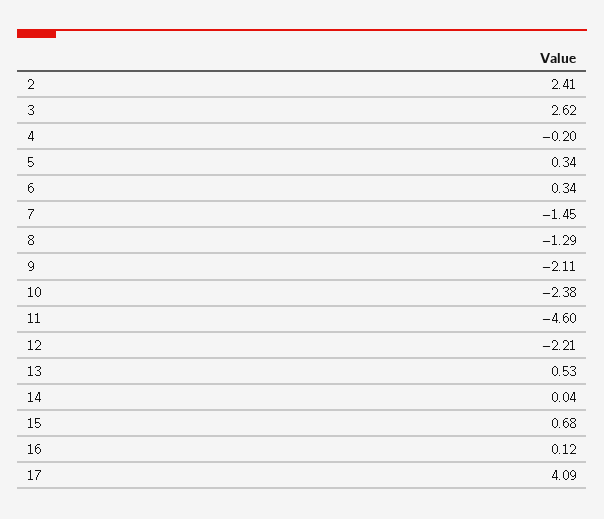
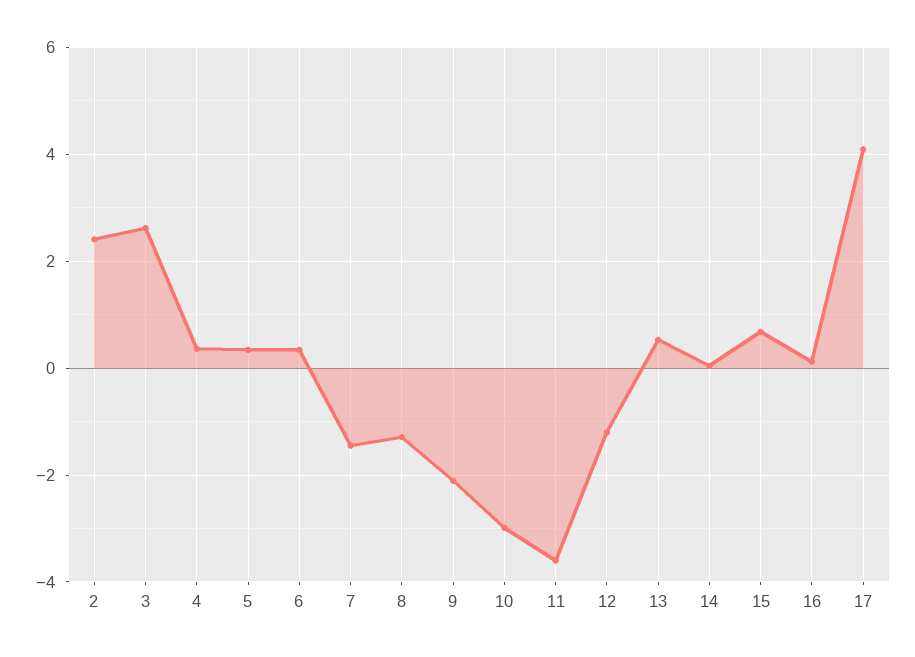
  {
    "2": 2.41,
    "3": 2.62,
-   "4": -0.2,
+   "4": 0.4,
    "5": 0.34,
    "6": 0.34,
    "7": -1.45,
    "8": -1.29,
    "9": -2.11,
-   "10": -2.38,
+   "10": -3,
-   "11": -4.6,
+   "11": -3.6,
-   "12": -2.21,
+   "12": -1.2,
    "13": 0.53,
    "14": 0.04,
    "15": 0.68,
    "16": 0.12,
    "17": 4.09
  }

